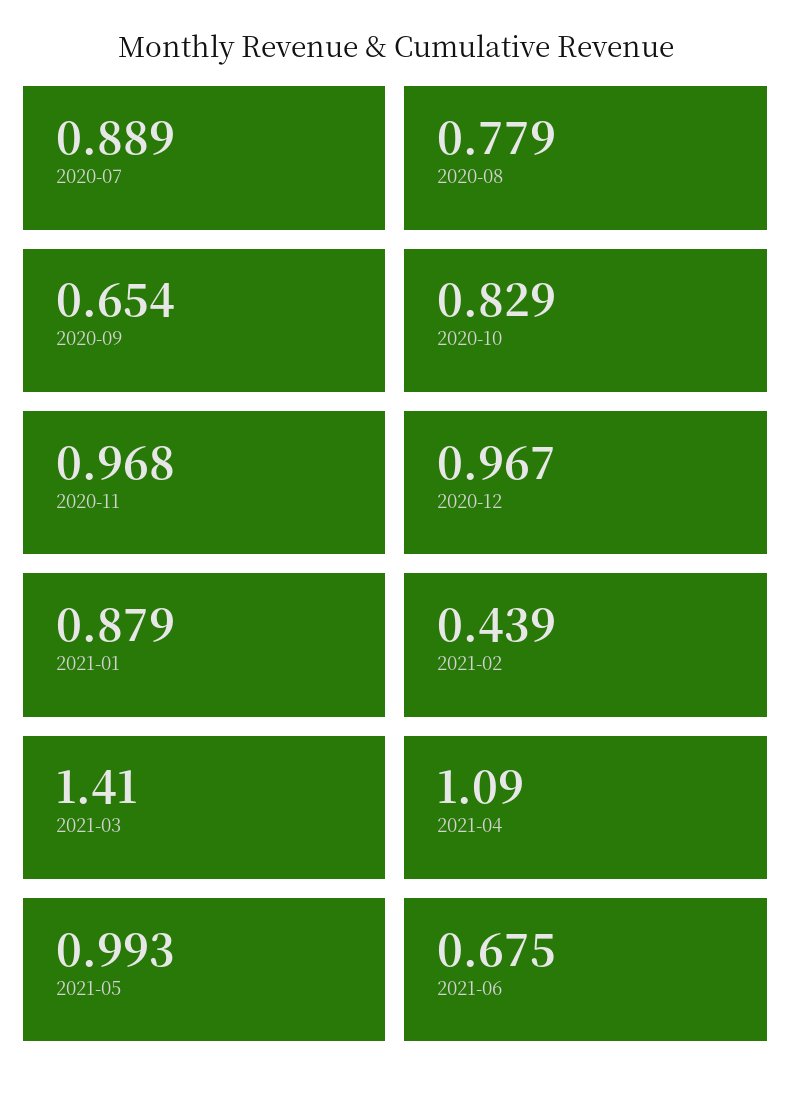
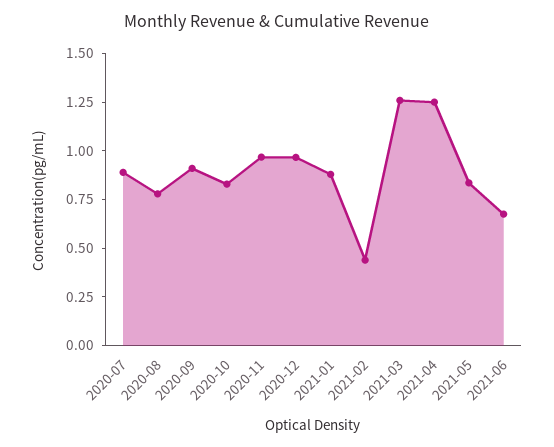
  {
    "2020-07": 0.889,
    "2020-08": 0.779,
-   "2020-09": 0.654,
+   "2020-09": 0.9,
    "2020-10": 0.829,
    "2020-11": 0.968,
    "2020-12": 0.967,
    "2021-01": 0.879,
    "2021-02": 0.439,
-   "2021-03": 1.41,
+   "2021-03": 1.25,
-   "2021-04": 1.09,
+   "2021-04": 1.25,
-   "2021-05": 0.993,
+   "2021-05": 0.85,
    "2021-06": 0.675
  }

